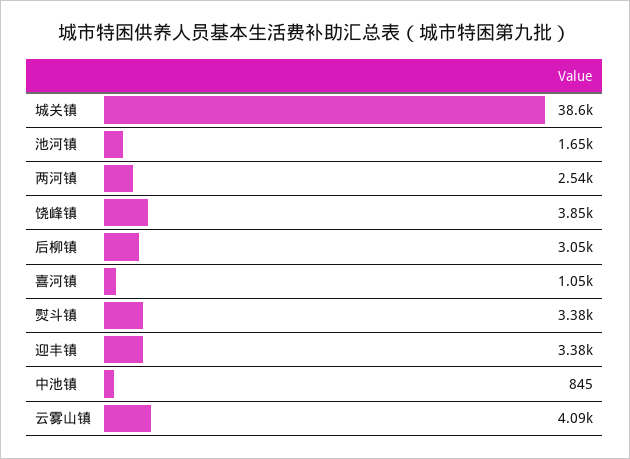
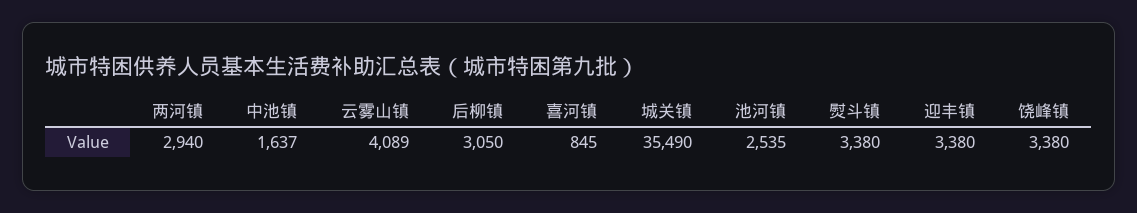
  {
-   "城关镇": 38600,
+   "城关镇": 35490,
-   "池河镇": 1650,
+   "池河镇": 2535,
-   "两河镇": 2540,
+   "两河镇": 2940,
-   "饶峰镇": 3850,
+   "饶峰镇": 3380,
    "后柳镇": 3050,
-   "喜河镇": 1050,
+   "喜河镇": 845,
    "熨斗镇": 3380,
    "迎丰镇": 3380,
-   "中池镇": 845,
+   "中池镇": 1637,
    "云雾山镇": 4089
  }

